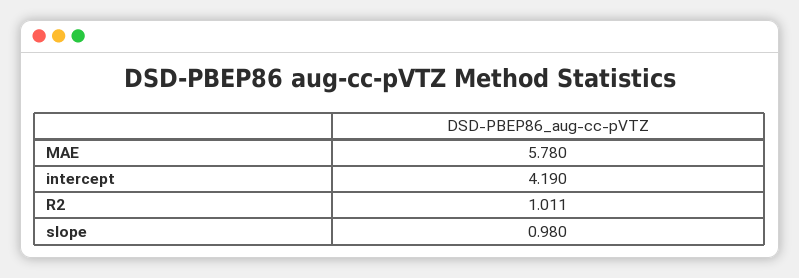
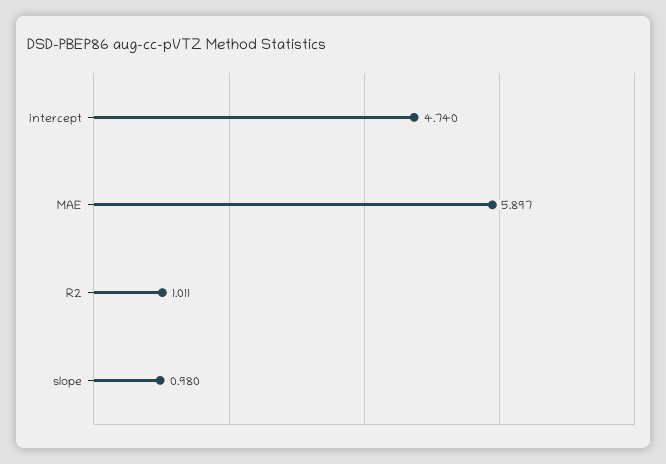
  {
-   "MAE": 5.78,
+   "MAE": 5.897,
-   "intercept": 4.19,
+   "intercept": 4.74,
    "R2": 1.011,
    "slope": 0.98
  }

